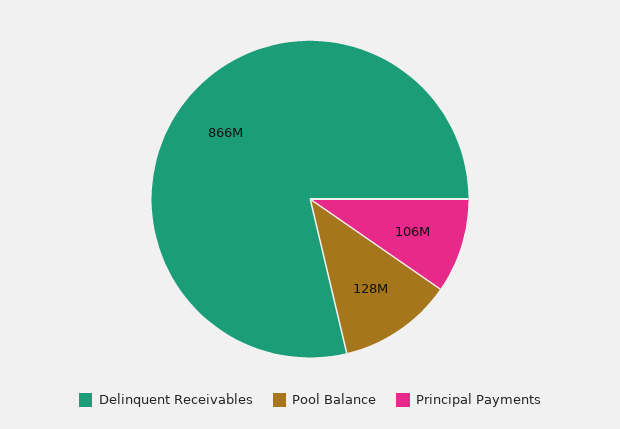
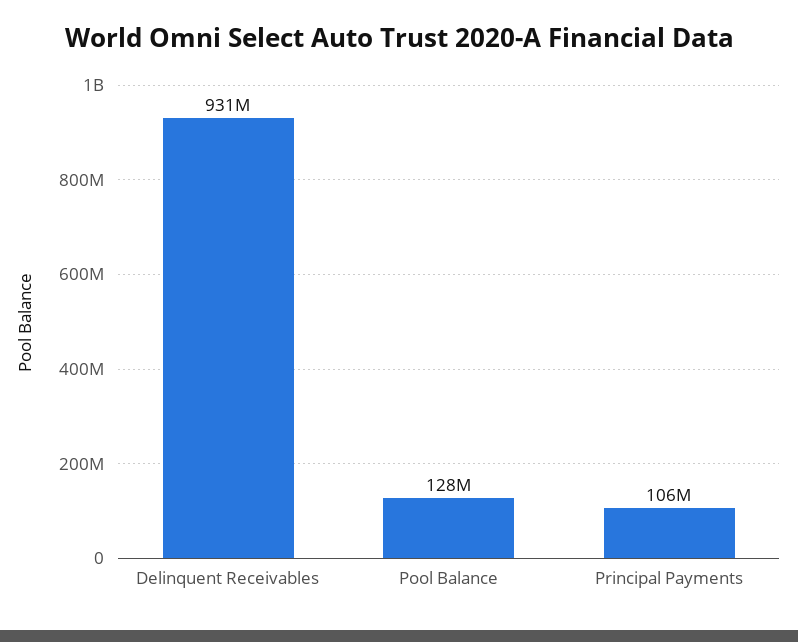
  {
-   "Delinquent Receivables": 866000000,
+   "Delinquent Receivables": 931000000,
    "Pool Balance": 128000000,
    "Principal Payments": 106000000
  }

